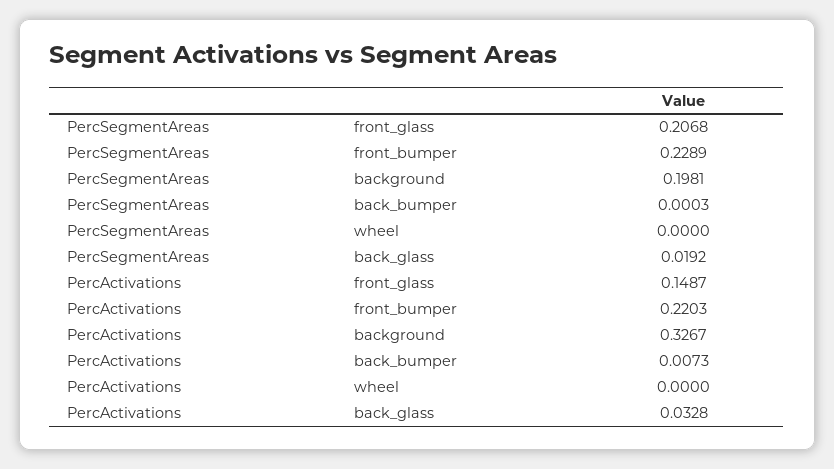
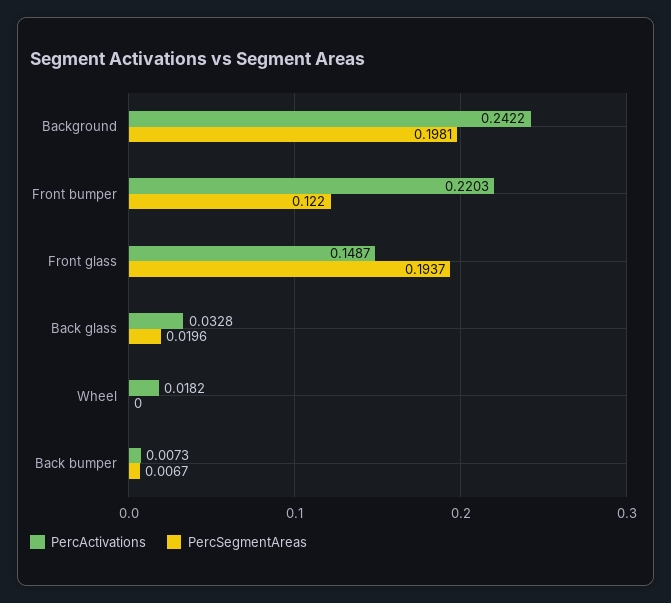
  {
    "PercSegmentAreas": {
-     "front_glass": 0.2068,
+     "front_glass": 0.1937,
-     "front_bumper": 0.2289,
+     "front_bumper": 0.122,
      "background": 0.1981,
-     "back_bumper": 0.0003,
+     "back_bumper": 0.0067,
      "wheel": 0,
-     "back_glass": 0.0192
+     "back_glass": 0.0196
    },
    "PercActivations": {
      "front_glass": 0.1487,
      "front_bumper": 0.2203,
-     "background": 0.3267,
+     "background": 0.2422,
      "back_bumper": 0.0073,
-     "wheel": 0,
+     "wheel": 0.0182,
      "back_glass": 0.0328
    }
  }

